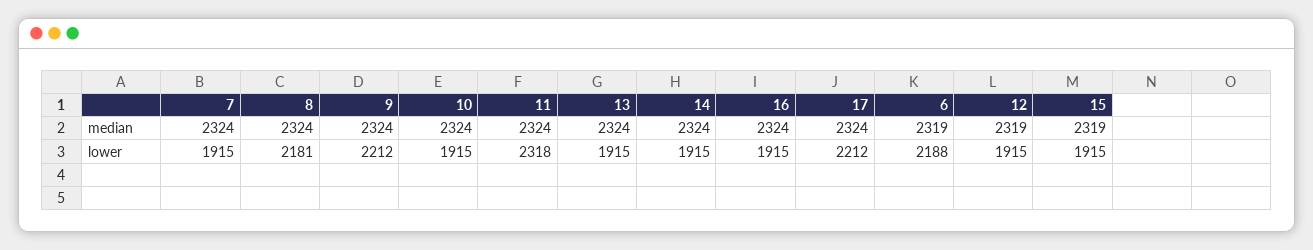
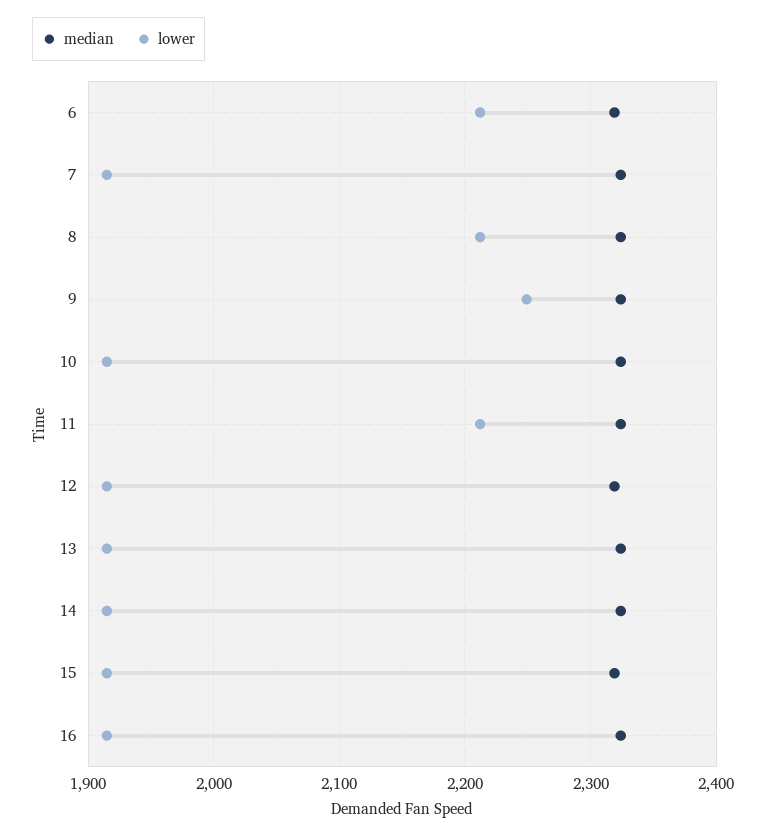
  {
    "median": {
      "7": 2324,
      "8": 2324,
      "9": 2324,
      "10": 2324,
      "11": 2324,
      "13": 2324,
      "14": 2324,
      "16": 2324,
-     "17": 2324,
      "6": 2319,
      "12": 2319,
      "15": 2319
    },
    "lower": {
      "7": 1915,
-     "8": 2181,
+     "8": 2210,
-     "9": 2212,
+     "9": 2250,
      "10": 1915,
-     "11": 2318,
+     "11": 2210,
      "13": 1915,
      "14": 1915,
      "16": 1915,
-     "17": 2212,
-     "6": 2188,
+     "6": 2210,
      "12": 1915,
      "15": 1915
    }
  }

